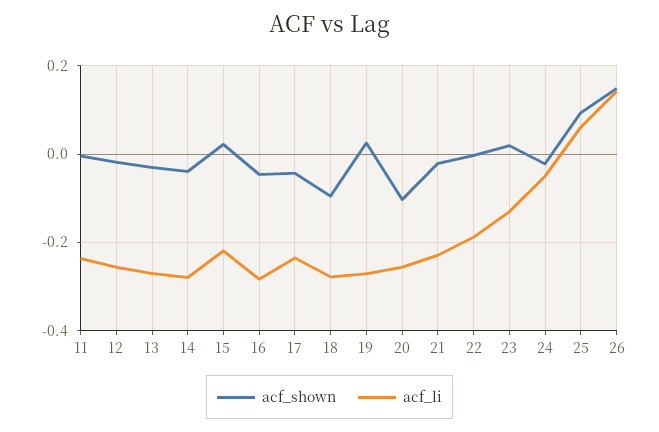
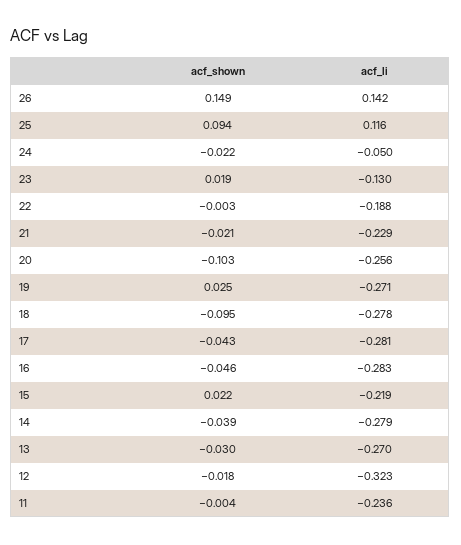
  {
    "acf_shown": {
      "11": -0.004,
      "12": -0.018,
      "13": -0.03,
      "14": -0.039,
      "15": 0.022,
      "16": -0.046,
      "17": -0.043,
      "18": -0.095,
      "19": 0.025,
      "20": -0.103,
      "21": -0.021,
      "22": -0.003,
      "23": 0.019,
      "24": -0.022,
      "25": 0.094,
      "26": 0.149
    },
    "acf_li": {
      "11": -0.236,
-     "12": -0.26,
+     "12": -0.323,
      "13": -0.27,
      "14": -0.279,
      "15": -0.219,
      "16": -0.283,
-     "17": -0.24,
+     "17": -0.281,
      "18": -0.278,
      "19": -0.271,
      "20": -0.256,
      "21": -0.229,
      "22": -0.188,
      "23": -0.13,
      "24": -0.05,
-     "25": 0.06,
+     "25": 0.116,
      "26": 0.142
    }
  }

